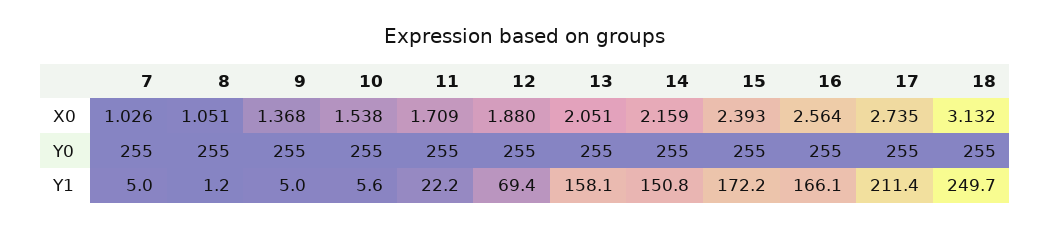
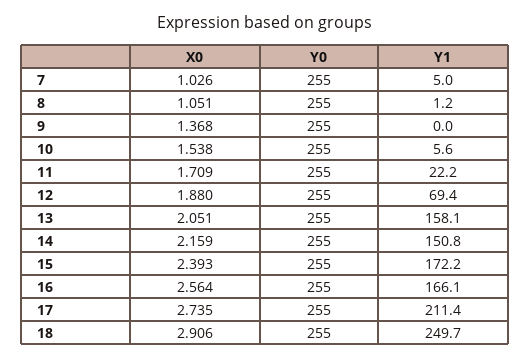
  {
    "7": {
      "X0": 1.026,
      "Y0": 255,
      "Y1": 5
    },
    "8": {
      "X0": 1.051,
      "Y0": 255,
      "Y1": 1.2
    },
    "9": {
      "X0": 1.368,
      "Y0": 255,
-     "Y1": 5
+     "Y1": 0
    },
    "10": {
      "X0": 1.538,
      "Y0": 255,
      "Y1": 5.6
    },
    "11": {
      "X0": 1.709,
      "Y0": 255,
      "Y1": 22.2
    },
    "12": {
      "X0": 1.88,
      "Y0": 255,
      "Y1": 69.4
    },
    "13": {
      "X0": 2.051,
      "Y0": 255,
      "Y1": 158.1
    },
    "14": {
      "X0": 2.159,
      "Y0": 255,
      "Y1": 150.8
    },
    "15": {
      "X0": 2.393,
      "Y0": 255,
      "Y1": 172.2
    },
    "16": {
      "X0": 2.564,
      "Y0": 255,
      "Y1": 166.1
    },
    "17": {
      "X0": 2.735,
      "Y0": 255,
      "Y1": 211.4
    },
    "18": {
-     "X0": 3.132,
+     "X0": 2.906,
      "Y0": 255,
      "Y1": 249.7
    }
  }

